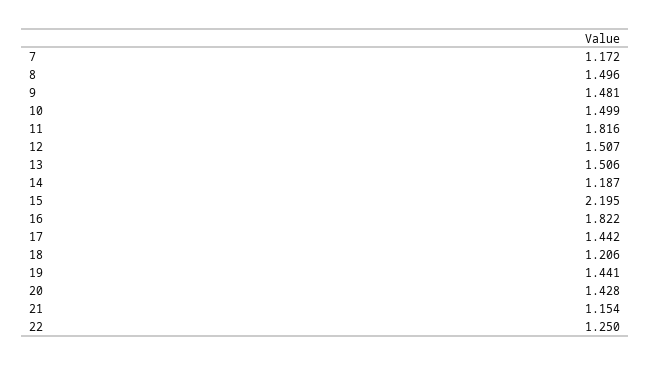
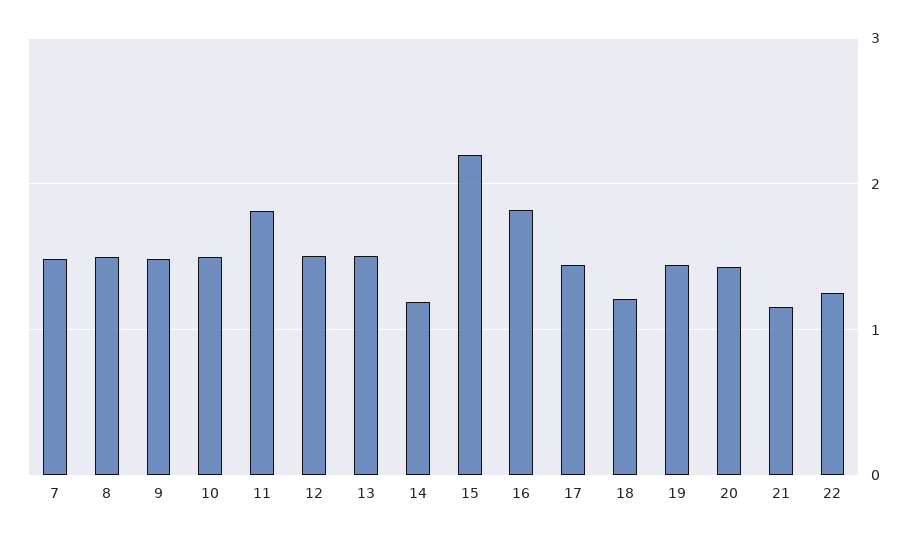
  {
-   "7": 1.172,
+   "7": 1.5,
    "8": 1.496,
    "9": 1.481,
    "10": 1.499,
    "11": 1.816,
    "12": 1.507,
    "13": 1.506,
    "14": 1.187,
    "15": 2.195,
    "16": 1.822,
    "17": 1.442,
    "18": 1.206,
    "19": 1.441,
    "20": 1.428,
    "21": 1.154,
    "22": 1.25
  }

